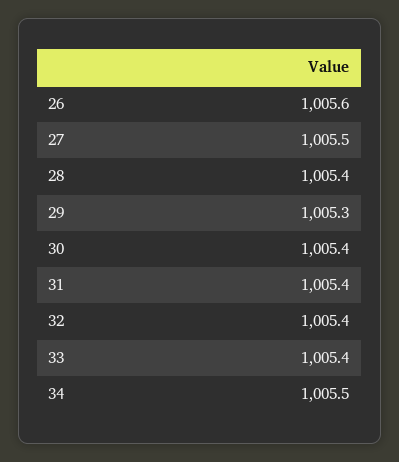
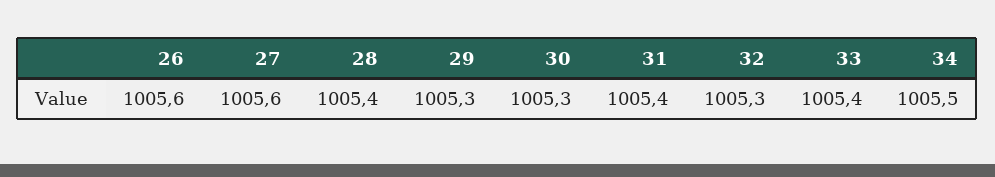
  {
    "26": 1005.6,
-   "27": 1005.5,
+   "27": 1005.6,
    "28": 1005.4,
    "29": 1005.3,
-   "30": 1005.4,
+   "30": 1005.3,
    "31": 1005.4,
-   "32": 1005.4,
+   "32": 1005.3,
    "33": 1005.4,
    "34": 1005.5
  }

